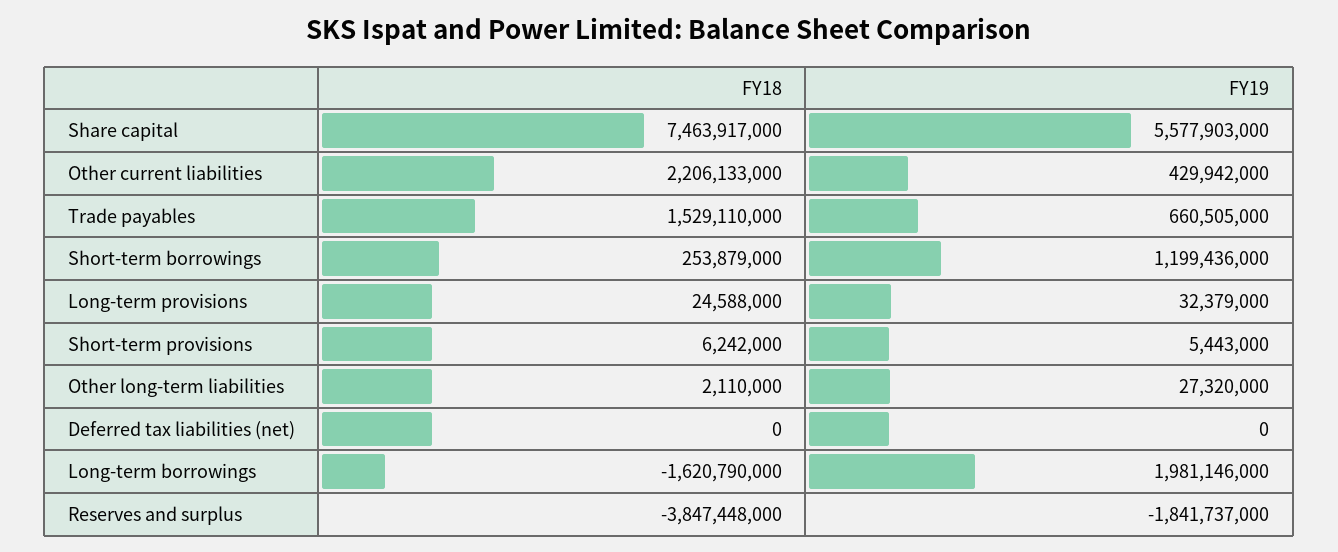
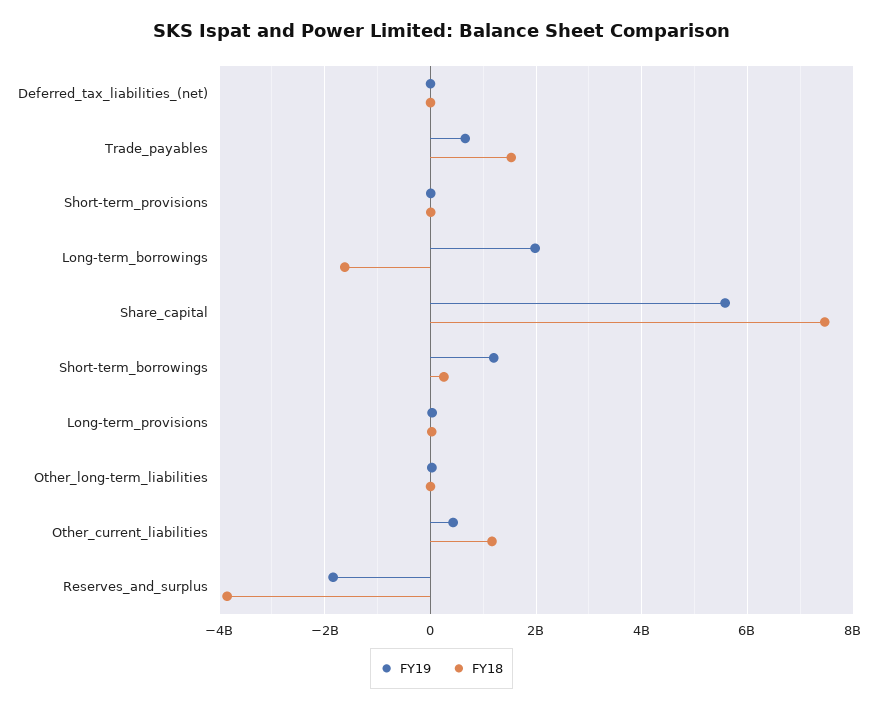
  {
    "FY18": {
      "Share capital": 7463917000,
-     "Other current liabilities": 2206133000,
+     "Other current liabilities": 1200000000,
      "Trade payables": 1529110000,
      "Short-term borrowings": 253879000,
      "Long-term provisions": 24588000,
      "Short-term provisions": 6242000,
      "Other long-term liabilities": 2110000,
      "Deferred tax liabilities (net)": 0,
      "Long-term borrowings": -1620790000,
      "Reserves and surplus": -3847448000
    },
    "FY19": {
      "Share capital": 5577903000,
      "Other current liabilities": 429942000,
      "Trade payables": 660505000,
      "Short-term borrowings": 1199436000,
      "Long-term provisions": 32379000,
      "Short-term provisions": 5443000,
      "Other long-term liabilities": 27320000,
      "Deferred tax liabilities (net)": 0,
      "Long-term borrowings": 1981146000,
      "Reserves and surplus": -1841737000
    }
  }

